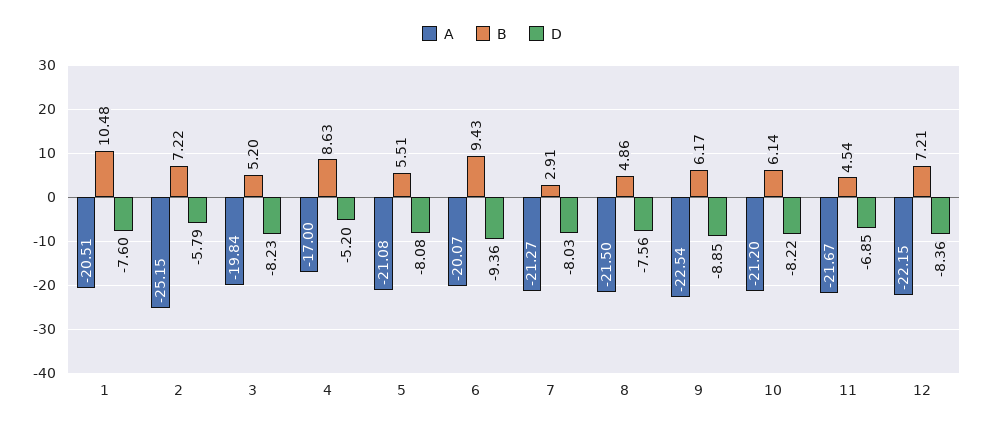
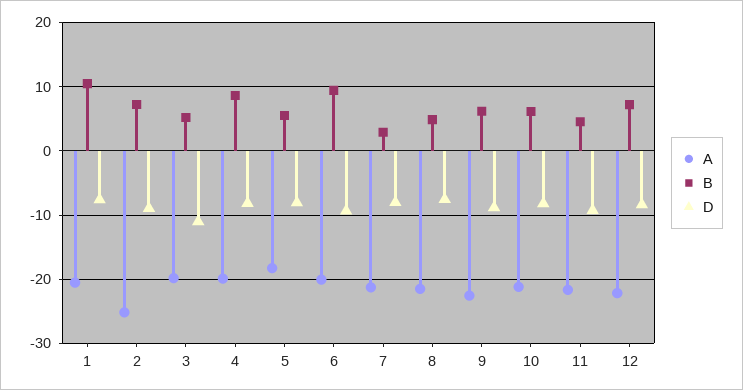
  {
    "A": {
      "1": -20.51,
      "2": -25.15,
      "3": -19.84,
-     "4": -17,
+     "4": -20,
-     "5": -21.08,
+     "5": -18,
      "6": -20.07,
      "7": -21.27,
      "8": -21.5,
      "9": -22.54,
      "10": -21.2,
      "11": -21.67,
      "12": -22.15
    },
    "B": {
      "1": 10.48,
      "2": 7.22,
      "3": 5.2,
      "4": 8.63,
      "5": 5.51,
      "6": 9.43,
      "7": 2.91,
      "8": 4.86,
      "9": 6.17,
      "10": 6.14,
      "11": 4.54,
      "12": 7.21
    },
    "D": {
      "1": -7.6,
-     "2": -5.79,
+     "2": -9,
-     "3": -8.23,
+     "3": -11,
-     "4": -5.2,
+     "4": -8,
      "5": -8.08,
      "6": -9.36,
      "7": -8.03,
      "8": -7.56,
      "9": -8.85,
      "10": -8.22,
-     "11": -6.85,
+     "11": -9,
      "12": -8.36
    }
  }

